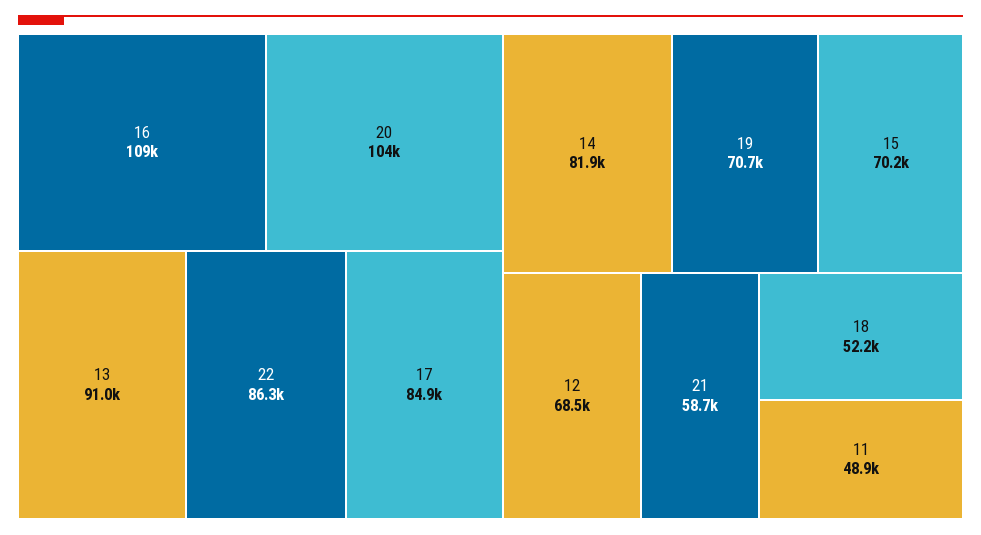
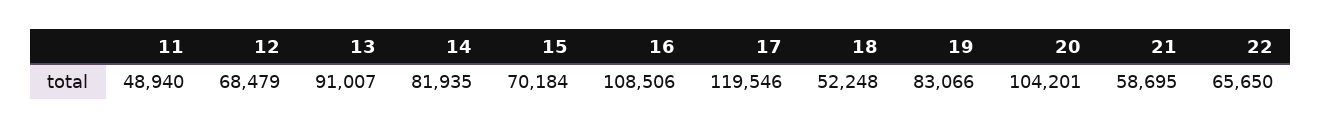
  {
    "16": 108506,
    "20": 104201,
    "13": 91007,
-   "22": 86300,
+   "22": 65650,
-   "17": 84900,
+   "17": 119546,
    "14": 81935,
-   "19": 70700,
+   "19": 83066,
    "15": 70184,
    "12": 68479,
    "21": 58695,
    "18": 52248,
    "11": 48940
  }

